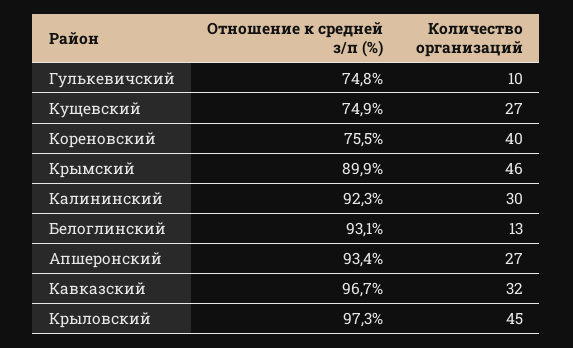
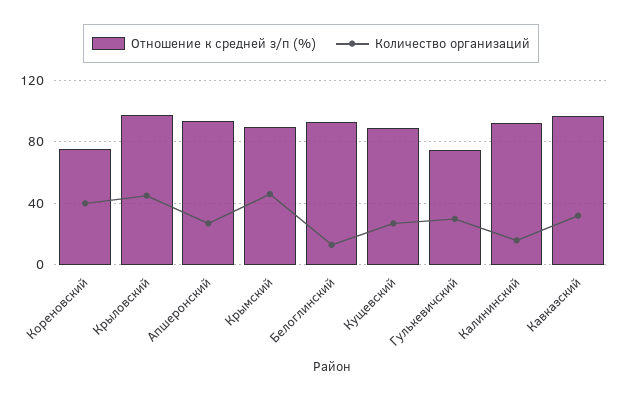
  {
    "Отношение к средней з/п (%)": {
      "Гулькевичский": 74.8,
-     "Кущевский": 74.9,
+     "Кущевский": 90,
      "Кореновский": 75.5,
      "Крымский": 89.9,
      "Калининский": 92.3,
      "Белоглинский": 93.1,
      "Апшеронский": 93.4,
      "Кавказский": 96.7,
      "Крыловский": 97.3
    },
    "Количество организаций": {
-     "Гулькевичский": 10,
+     "Гулькевичский": 30,
      "Кущевский": 27,
      "Кореновский": 40,
      "Крымский": 46,
-     "Калининский": 30,
+     "Калининский": 15,
      "Белоглинский": 13,
      "Апшеронский": 27,
      "Кавказский": 32,
      "Крыловский": 45
    }
  }

